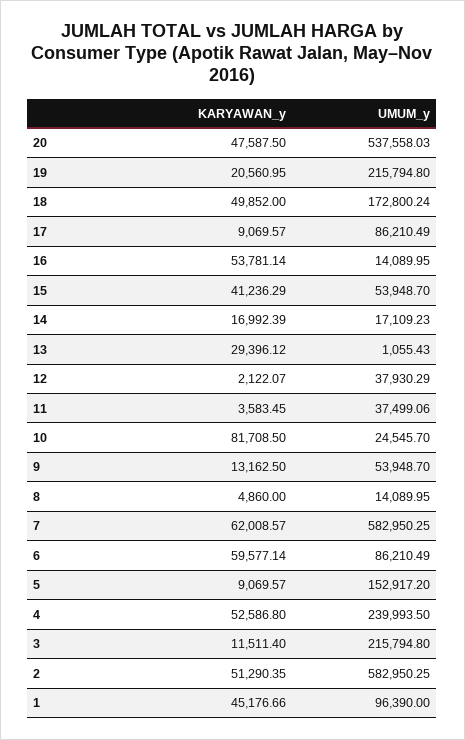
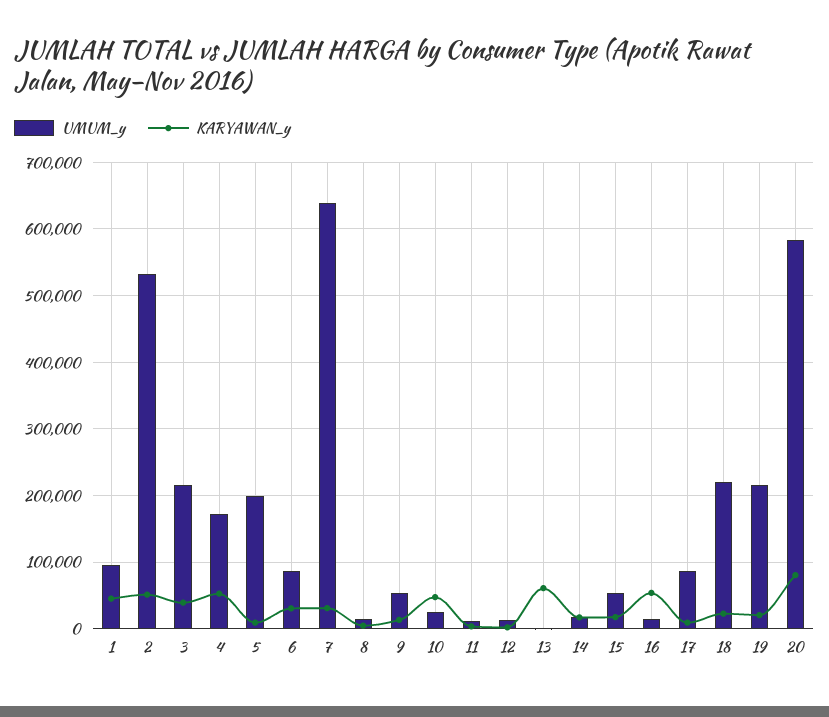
  {
    "KARYAWAN_y": {
-     "20": 47587.5,
+     "20": 80000,
      "19": 20560.95,
-     "18": 49852,
+     "18": 20000,
      "17": 9069.57,
      "16": 53781.14,
-     "15": 41236.29,
+     "15": 20000,
      "14": 16992.39,
-     "13": 29396.12,
+     "13": 60000,
      "12": 2122.07,
      "11": 3583.45,
-     "10": 81708.5,
+     "10": 50000,
      "9": 13162.5,
      "8": 4860,
-     "7": 62008.57,
+     "7": 30000,
-     "6": 59577.14,
+     "6": 30000,
      "5": 9069.57,
      "4": 52586.8,
-     "3": 11511.4,
+     "3": 40000,
      "2": 51290.35,
      "1": 45176.66
    },
    "UMUM_y": {
-     "20": 537558.03,
+     "20": 580000,
      "19": 215794.8,
-     "18": 172800.24,
+     "18": 220000,
      "17": 86210.49,
      "16": 14089.95,
      "15": 53948.7,
      "14": 17109.23,
      "13": 1055.43,
-     "12": 37930.29,
+     "12": 10000,
-     "11": 37499.06,
+     "11": 10000,
      "10": 24545.7,
      "9": 53948.7,
      "8": 14089.95,
-     "7": 582950.25,
+     "7": 640000,
      "6": 86210.49,
-     "5": 152917.2,
+     "5": 200000,
-     "4": 239993.5,
+     "4": 170000,
      "3": 215794.8,
-     "2": 582950.25,
+     "2": 530000,
      "1": 96390
    }
  }

